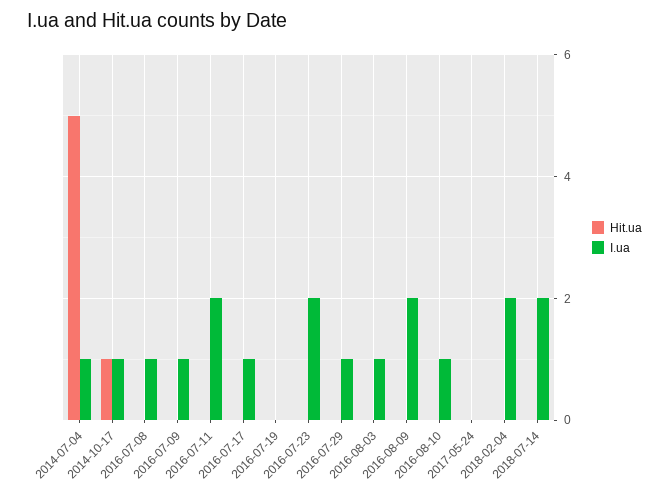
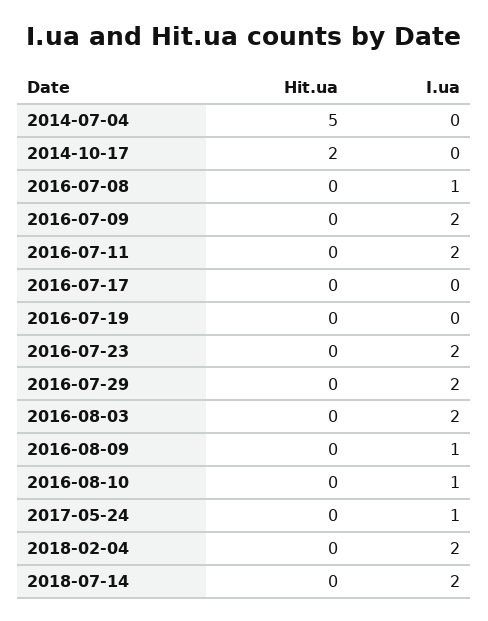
  {
    "Hit.ua": {
      "2014-07-04": 5,
-     "2014-10-17": 1,
+     "2014-10-17": 2,
      "2016-07-08": 0,
      "2016-07-09": 0,
      "2016-07-11": 0,
      "2016-07-17": 0,
      "2016-07-19": 0,
      "2016-07-23": 0,
      "2016-07-29": 0,
      "2016-08-03": 0,
      "2016-08-09": 0,
      "2016-08-10": 0,
      "2017-05-24": 0,
      "2018-02-04": 0,
      "2018-07-14": 0
    },
    "I.ua": {
-     "2014-07-04": 1,
+     "2014-07-04": 0,
-     "2014-10-17": 1,
+     "2014-10-17": 0,
      "2016-07-08": 1,
-     "2016-07-09": 1,
+     "2016-07-09": 2,
      "2016-07-11": 2,
-     "2016-07-17": 1,
+     "2016-07-17": 0,
      "2016-07-19": 0,
      "2016-07-23": 2,
-     "2016-07-29": 1,
+     "2016-07-29": 2,
-     "2016-08-03": 1,
+     "2016-08-03": 2,
-     "2016-08-09": 2,
+     "2016-08-09": 1,
      "2016-08-10": 1,
-     "2017-05-24": 0,
+     "2017-05-24": 1,
      "2018-02-04": 2,
      "2018-07-14": 2
    }
  }

